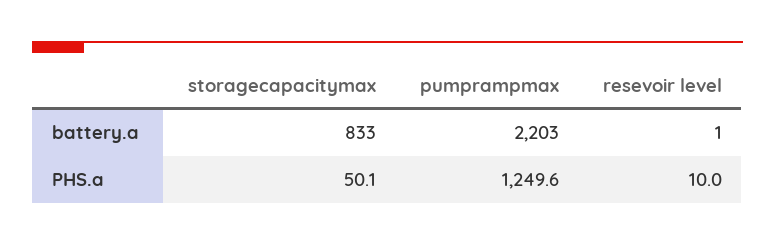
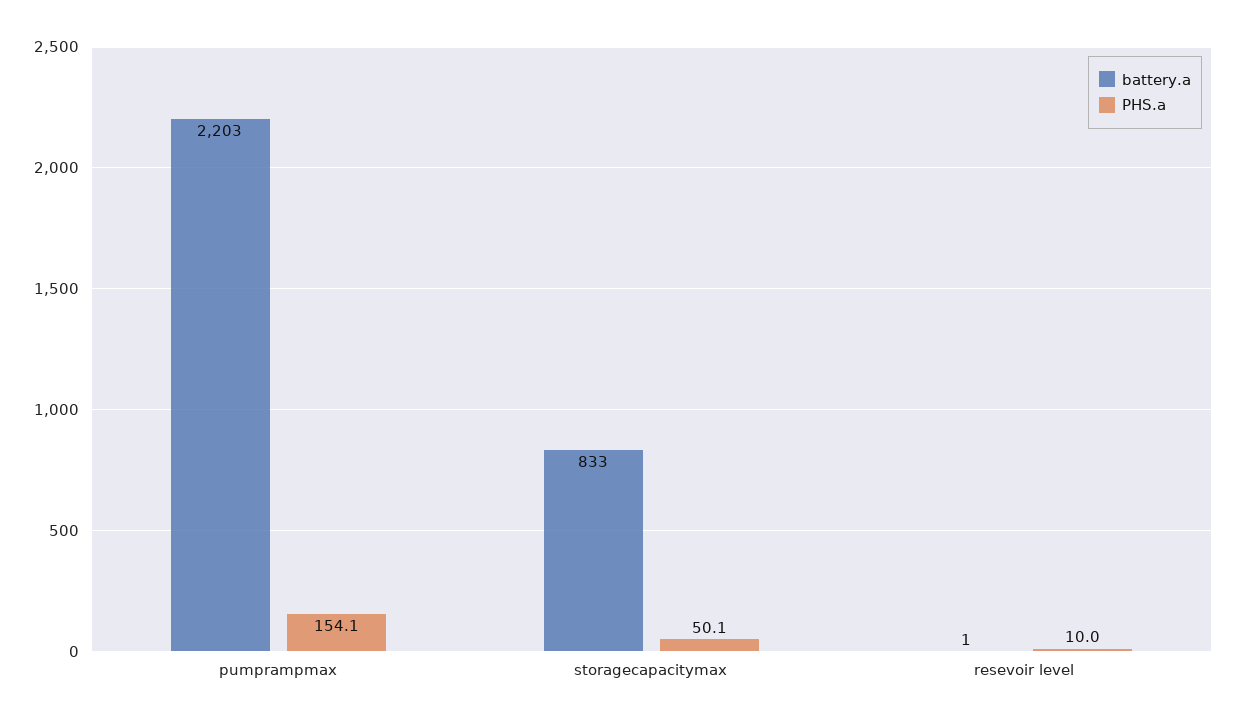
  {
    "battery.a": {
      "storagecapacitymax": 833,
      "pumprampmax": 2203,
      "resevoir level": 1
    },
    "PHS.a": {
      "storagecapacitymax": 50.1,
-     "pumprampmax": 1249.6,
+     "pumprampmax": 154.1,
      "resevoir level": 10
    }
  }

